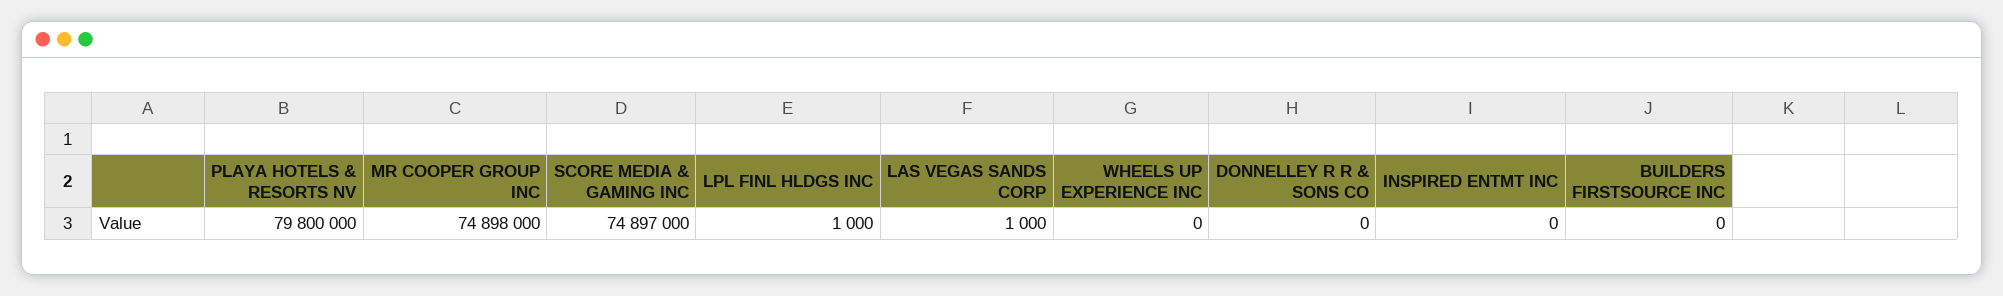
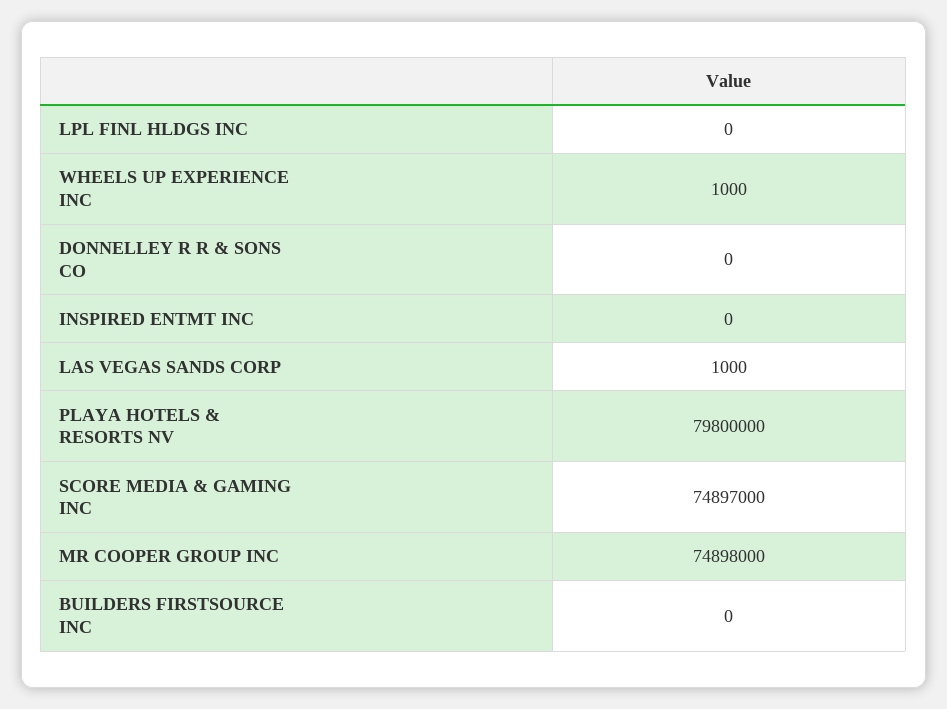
  {
    "PLAYA HOTELS & RESORTS NV": 79800000,
    "MR COOPER GROUP INC": 74898000,
    "SCORE MEDIA & GAMING INC": 74897000,
-   "LPL FINL HLDGS INC": 1000,
+   "LPL FINL HLDGS INC": 0,
    "LAS VEGAS SANDS CORP": 1000,
-   "WHEELS UP EXPERIENCE INC": 0,
+   "WHEELS UP EXPERIENCE INC": 1000,
    "DONNELLEY R R & SONS CO": 0,
    "INSPIRED ENTMT INC": 0,
    "BUILDERS FIRSTSOURCE INC": 0
  }

